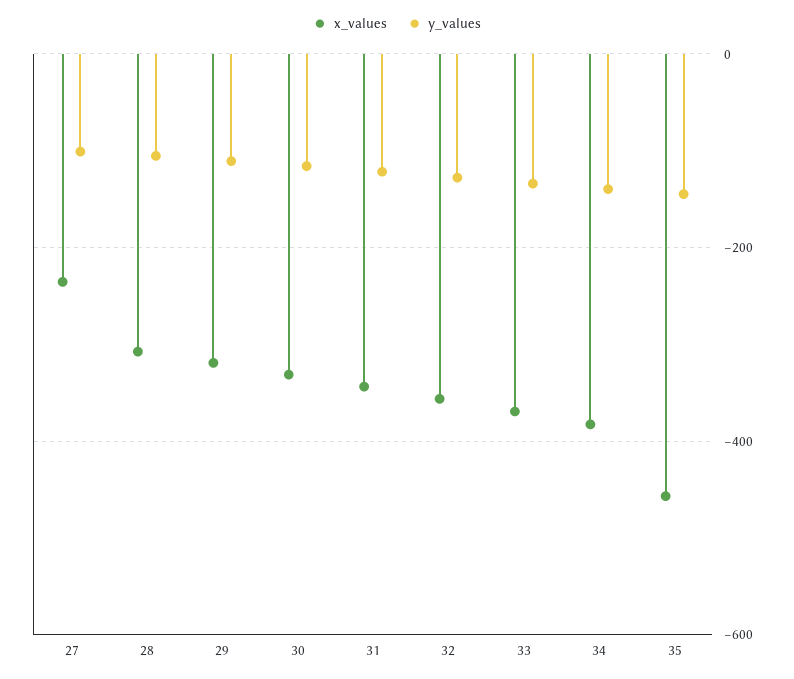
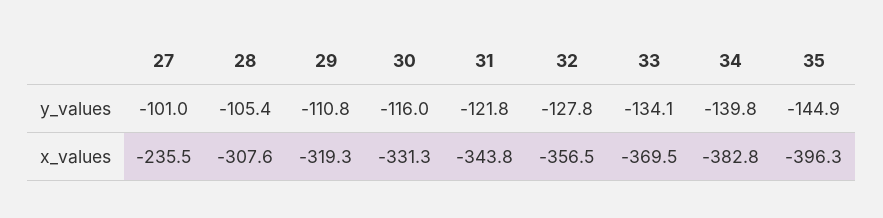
  {
    "x_values": {
      "27": -235.5,
      "28": -307.6,
      "29": -319.3,
      "30": -331.3,
      "31": -343.8,
      "32": -356.5,
      "33": -369.5,
      "34": -382.8,
-     "35": -460
+     "35": -396.3
    },
    "y_values": {
      "27": -101,
      "28": -105.4,
      "29": -110.8,
      "30": -116,
      "31": -121.8,
      "32": -127.8,
      "33": -134.1,
      "34": -139.8,
      "35": -144.9
    }
  }

